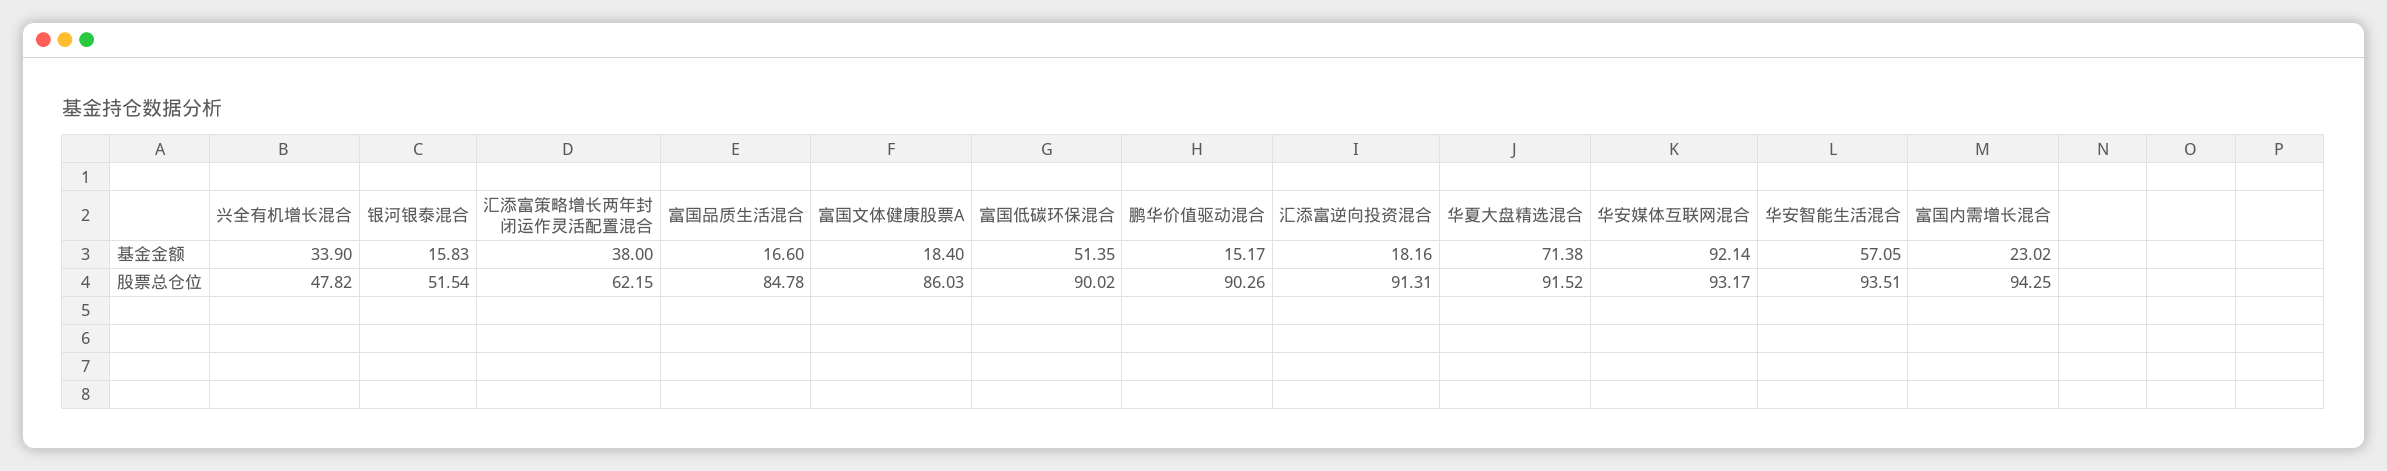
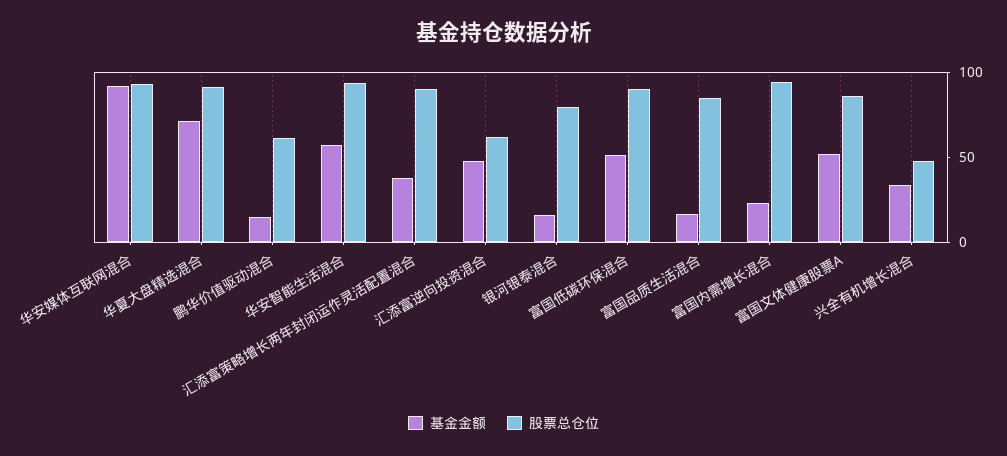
  {
    "基金金额": {
      "兴全有机增长混合": 33.9,
      "银河银泰混合": 15.83,
      "汇添富策略增长两年封闭运作灵活配置混合": 38,
      "富国品质生活混合": 16.6,
-     "富国文体健康股票A": 18.4,
+     "富国文体健康股票A": 50,
      "富国低碳环保混合": 51.35,
      "鹏华价值驱动混合": 15.17,
-     "汇添富逆向投资混合": 18.16,
+     "汇添富逆向投资混合": 50,
      "华夏大盘精选混合": 71.38,
      "华安媒体互联网混合": 92.14,
      "华安智能生活混合": 57.05,
      "富国内需增长混合": 23.02
    },
    "股票总仓位": {
      "兴全有机增长混合": 47.82,
-     "银河银泰混合": 51.54,
+     "银河银泰混合": 80,
-     "汇添富策略增长两年封闭运作灵活配置混合": 62.15,
+     "汇添富策略增长两年封闭运作灵活配置混合": 90,
      "富国品质生活混合": 84.78,
      "富国文体健康股票A": 86.03,
      "富国低碳环保混合": 90.02,
-     "鹏华价值驱动混合": 90.26,
+     "鹏华价值驱动混合": 60,
-     "汇添富逆向投资混合": 91.31,
+     "汇添富逆向投资混合": 60,
      "华夏大盘精选混合": 91.52,
      "华安媒体互联网混合": 93.17,
      "华安智能生活混合": 93.51,
      "富国内需增长混合": 94.25
    }
  }

